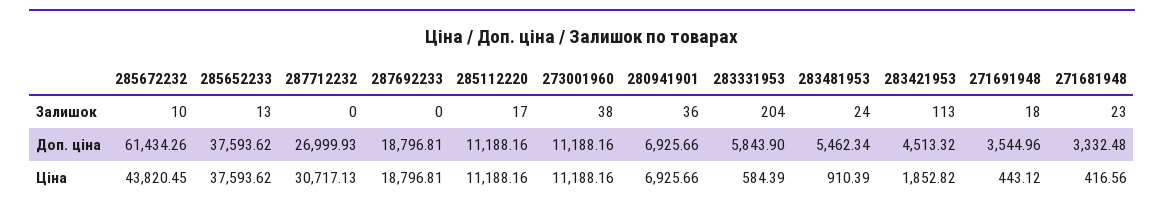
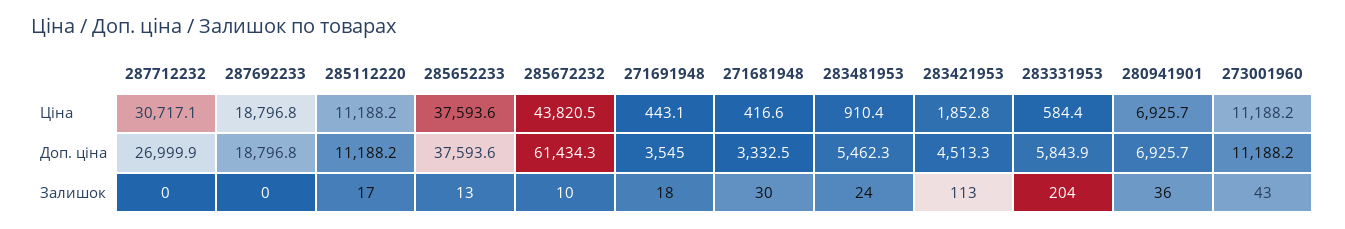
  {
    "285672232": {
      "Залишок": 10,
      "Доп. ціна": 61434.26,
      "Ціна": 43820.45
    },
    "285652233": {
      "Залишок": 13,
      "Доп. ціна": 37593.62,
      "Ціна": 37593.62
    },
    "287712232": {
      "Залишок": 0,
      "Доп. ціна": 26999.93,
      "Ціна": 30717.13
    },
    "287692233": {
      "Залишок": 0,
      "Доп. ціна": 18796.81,
      "Ціна": 18796.81
    },
    "285112220": {
      "Залишок": 17,
      "Доп. ціна": 11188.16,
      "Ціна": 11188.16
    },
    "273001960": {
-     "Залишок": 38,
+     "Залишок": 43,
      "Доп. ціна": 11188.16,
      "Ціна": 11188.16
    },
    "280941901": {
      "Залишок": 36,
      "Доп. ціна": 6925.66,
      "Ціна": 6925.66
    },
    "283331953": {
      "Залишок": 204,
      "Доп. ціна": 5843.9,
      "Ціна": 584.39
    },
    "283481953": {
      "Залишок": 24,
      "Доп. ціна": 5462.34,
      "Ціна": 910.39
    },
    "283421953": {
      "Залишок": 113,
      "Доп. ціна": 4513.32,
      "Ціна": 1852.82
    },
    "271691948": {
      "Залишок": 18,
      "Доп. ціна": 3544.96,
      "Ціна": 443.12
    },
    "271681948": {
-     "Залишок": 23,
+     "Залишок": 30,
      "Доп. ціна": 3332.48,
      "Ціна": 416.56
    }
  }

